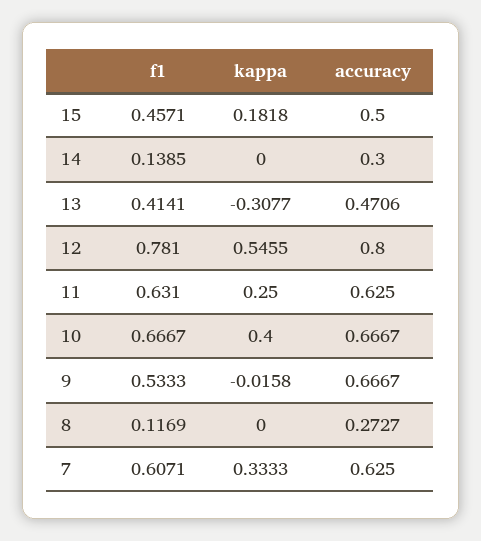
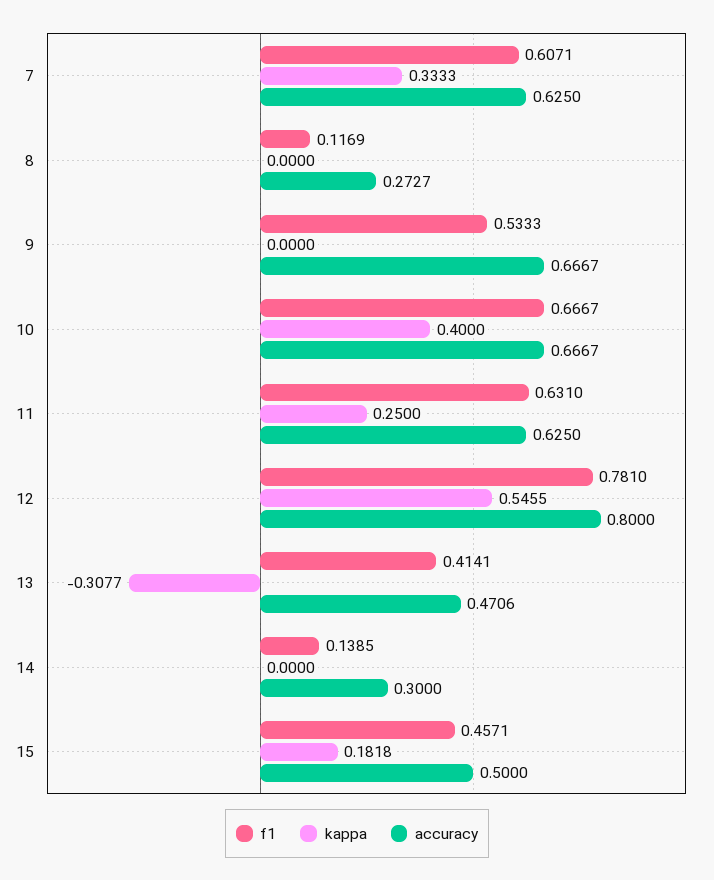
  {
    "f1": {
      "15": 0.4571,
      "14": 0.1385,
      "13": 0.4141,
      "12": 0.781,
      "11": 0.631,
      "10": 0.6667,
      "9": 0.5333,
      "8": 0.1169,
      "7": 0.6071
    },
    "kappa": {
      "15": 0.1818,
      "14": 0,
      "13": -0.3077,
      "12": 0.5455,
      "11": 0.25,
      "10": 0.4,
-     "9": -0.0158,
+     "9": 0,
      "8": 0,
      "7": 0.3333
    },
    "accuracy": {
      "15": 0.5,
      "14": 0.3,
      "13": 0.4706,
      "12": 0.8,
      "11": 0.625,
      "10": 0.6667,
      "9": 0.6667,
      "8": 0.2727,
      "7": 0.625
    }
  }

